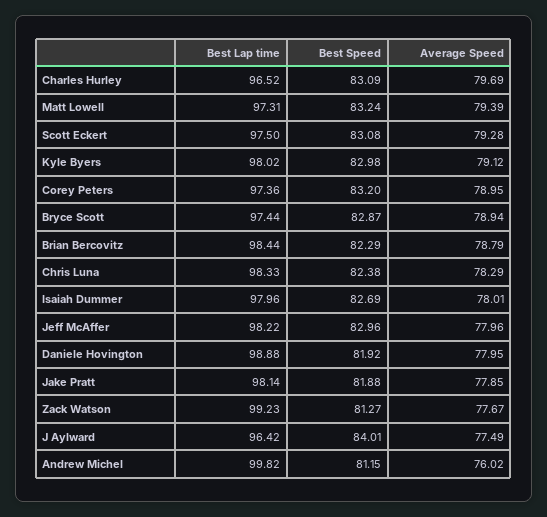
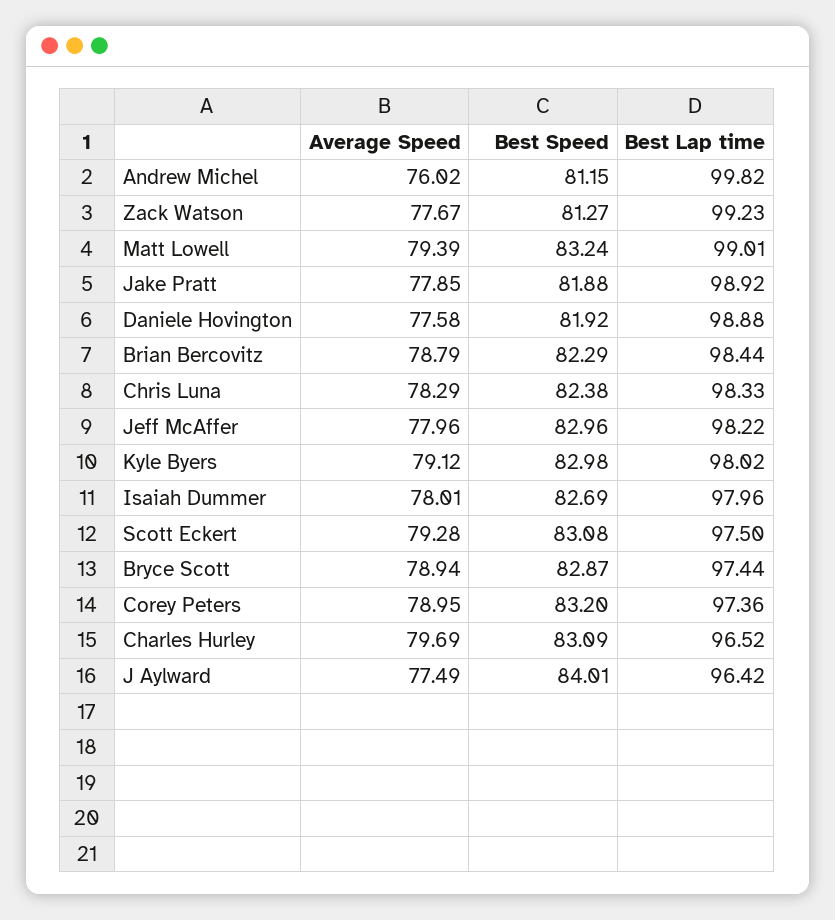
  {
    "Best Lap time": {
      "Charles Hurley": 96.52,
-     "Matt Lowell": 97.31,
+     "Matt Lowell": 99.01,
      "Scott Eckert": 97.5,
      "Kyle Byers": 98.02,
      "Corey Peters": 97.36,
      "Bryce Scott": 97.44,
      "Brian Bercovitz": 98.44,
      "Chris Luna": 98.33,
      "Isaiah Dummer": 97.96,
      "Jeff McAffer": 98.22,
      "Daniele Hovington": 98.88,
-     "Jake Pratt": 98.14,
+     "Jake Pratt": 98.92,
      "Zack Watson": 99.23,
      "J Aylward": 96.42,
      "Andrew Michel": 99.82
    },
    "Best Speed": {
      "Charles Hurley": 83.09,
      "Matt Lowell": 83.24,
      "Scott Eckert": 83.08,
      "Kyle Byers": 82.98,
      "Corey Peters": 83.2,
      "Bryce Scott": 82.87,
      "Brian Bercovitz": 82.29,
      "Chris Luna": 82.38,
      "Isaiah Dummer": 82.69,
      "Jeff McAffer": 82.96,
      "Daniele Hovington": 81.92,
      "Jake Pratt": 81.88,
      "Zack Watson": 81.27,
      "J Aylward": 84.01,
      "Andrew Michel": 81.15
    },
    "Average Speed": {
      "Charles Hurley": 79.69,
      "Matt Lowell": 79.39,
      "Scott Eckert": 79.28,
      "Kyle Byers": 79.12,
      "Corey Peters": 78.95,
      "Bryce Scott": 78.94,
      "Brian Bercovitz": 78.79,
      "Chris Luna": 78.29,
      "Isaiah Dummer": 78.01,
      "Jeff McAffer": 77.96,
-     "Daniele Hovington": 77.95,
+     "Daniele Hovington": 77.58,
      "Jake Pratt": 77.85,
      "Zack Watson": 77.67,
      "J Aylward": 77.49,
      "Andrew Michel": 76.02
    }
  }

